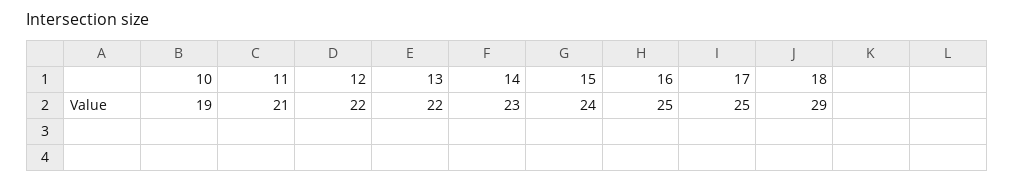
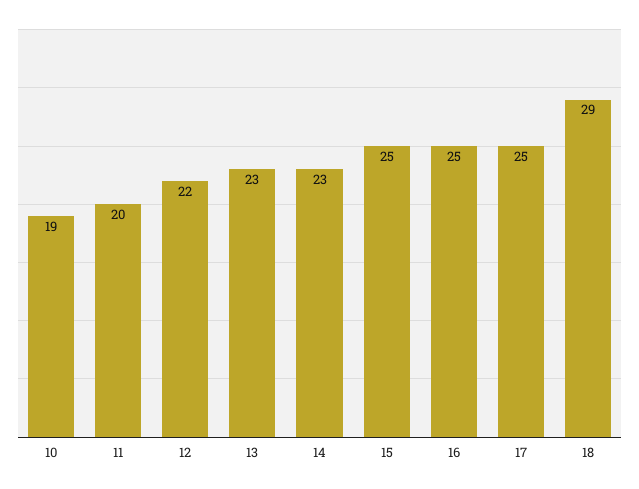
  {
    "10": 19,
-   "11": 21,
+   "11": 20,
    "12": 22,
-   "13": 22,
+   "13": 23,
    "14": 23,
-   "15": 24,
+   "15": 25,
    "16": 25,
    "17": 25,
    "18": 29
  }

